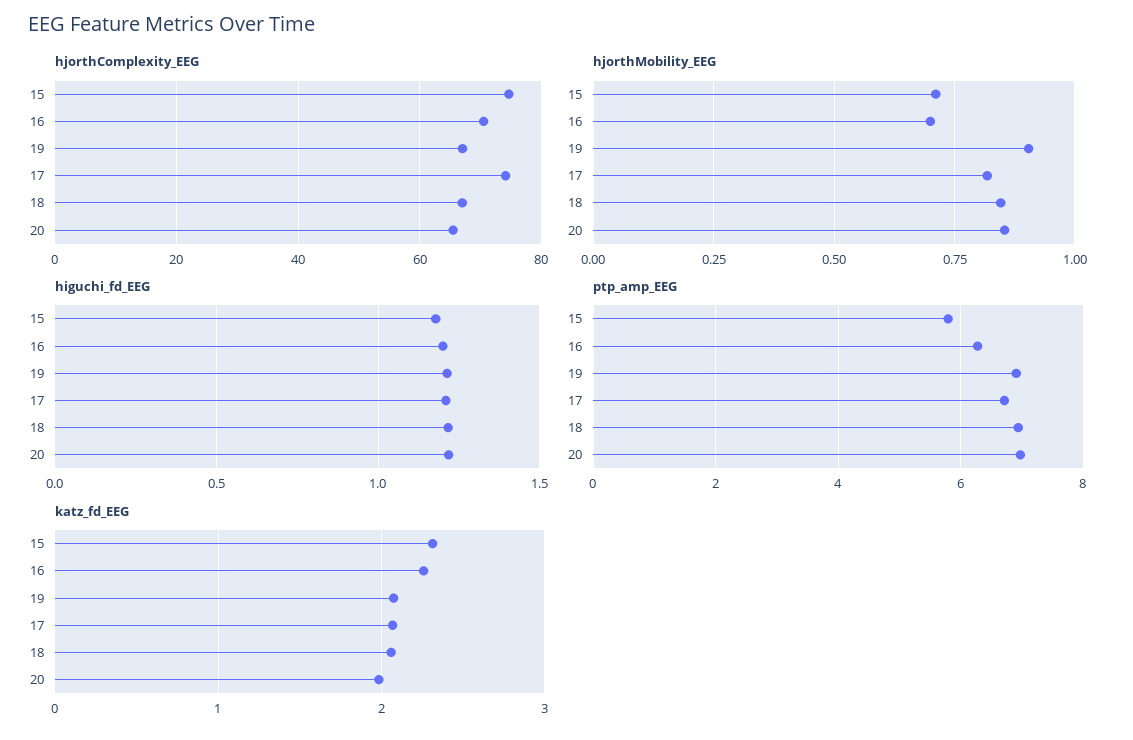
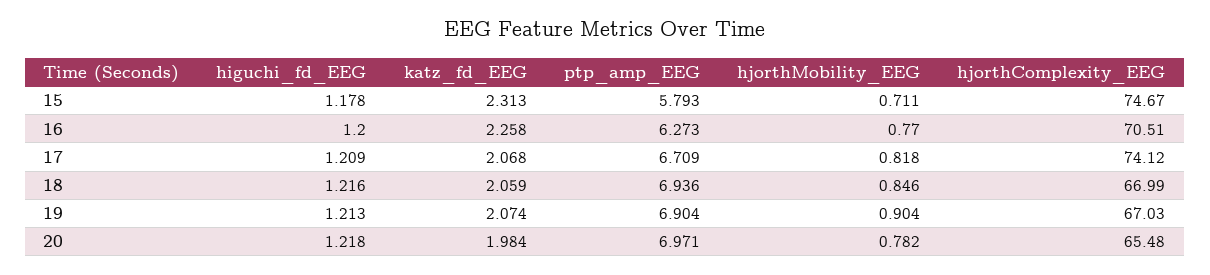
  {
    "hjorthComplexity_EEG": {
      "15": 74.67,
      "16": 70.51,
      "19": 67.03,
      "17": 74.12,
      "18": 66.99,
      "20": 65.48
    },
    "hjorthMobility_EEG": {
      "15": 0.711,
-     "16": 0.7,
+     "16": 0.77,
      "19": 0.904,
      "17": 0.818,
      "18": 0.846,
-     "20": 0.85
+     "20": 0.782
    },
    "higuchi_fd_EEG": {
      "15": 1.178,
      "16": 1.2,
      "19": 1.213,
      "17": 1.209,
      "18": 1.216,
      "20": 1.218
    },
    "ptp_amp_EEG": {
      "15": 5.793,
      "16": 6.273,
      "19": 6.904,
      "17": 6.709,
      "18": 6.936,
      "20": 6.971
    },
    "katz_fd_EEG": {
      "15": 2.313,
      "16": 2.258,
      "19": 2.074,
      "17": 2.068,
      "18": 2.059,
      "20": 1.984
    }
  }

